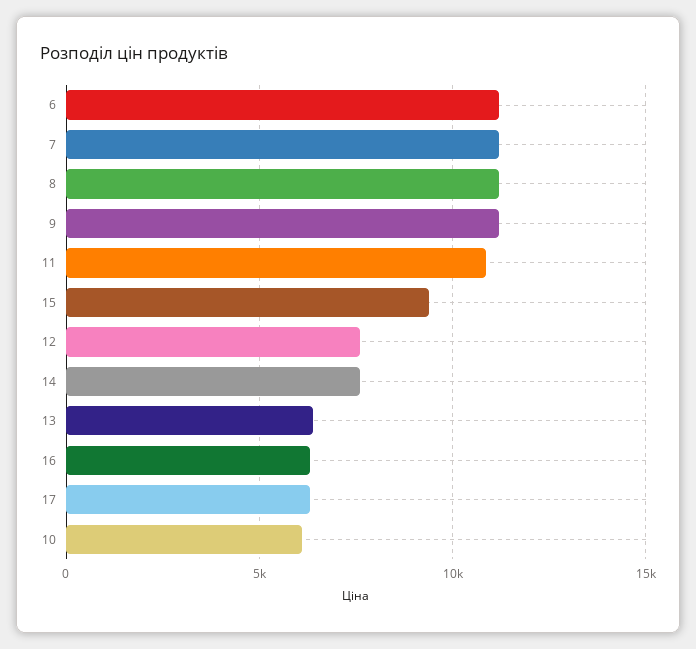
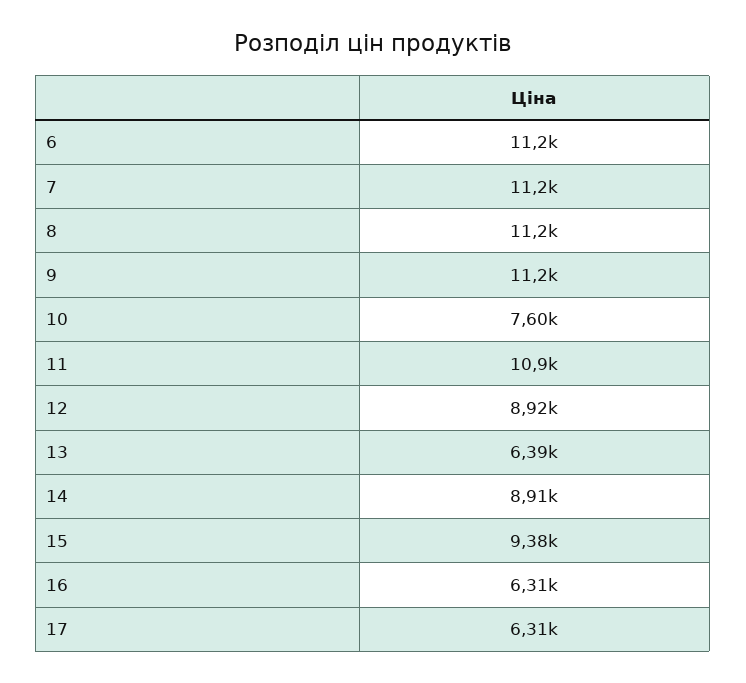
  {
    "6": 11200,
    "7": 11200,
    "8": 11200,
    "9": 11200,
    "11": 10900,
    "15": 9380,
-   "12": 7500,
+   "12": 8920,
-   "14": 7500,
+   "14": 8910,
    "13": 6390,
    "16": 6310,
    "17": 6310,
-   "10": 6000
+   "10": 7600
  }

